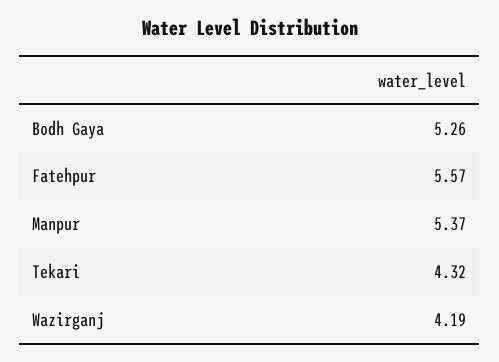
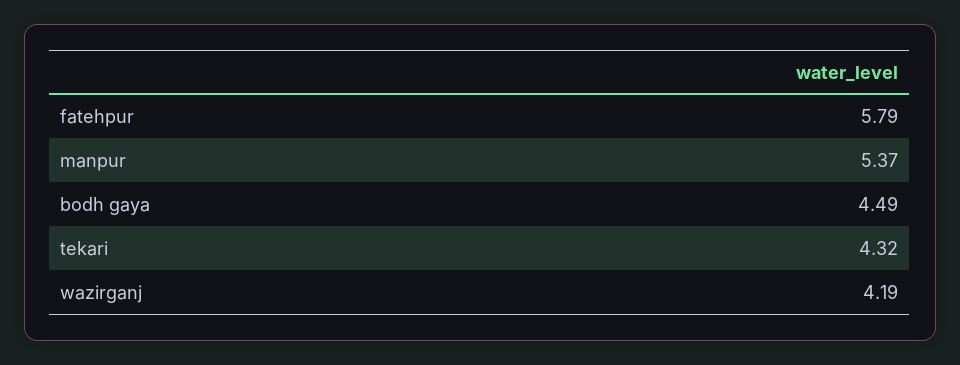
  {
-   "Bodh Gaya": 5.26,
+   "Bodh Gaya": 4.49,
-   "Fatehpur": 5.57,
+   "Fatehpur": 5.79,
    "Manpur": 5.37,
    "Tekari": 4.32,
    "Wazirganj": 4.19
  }

